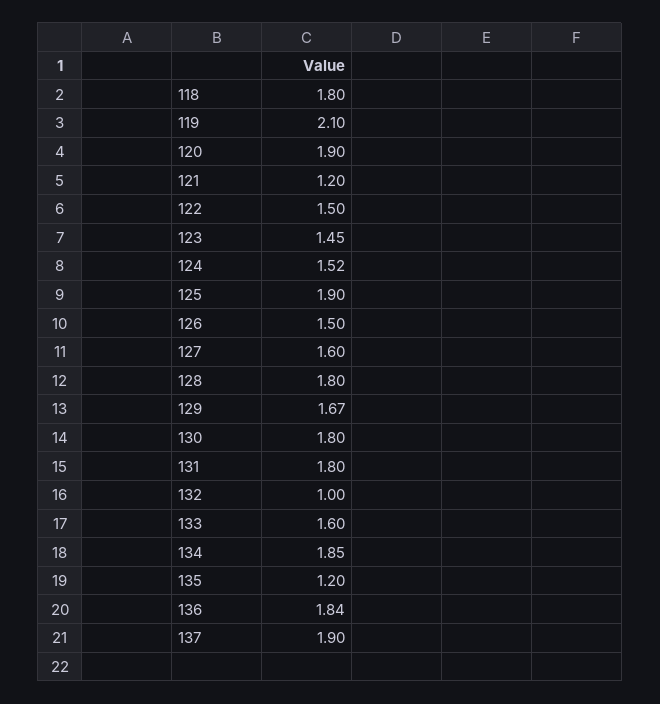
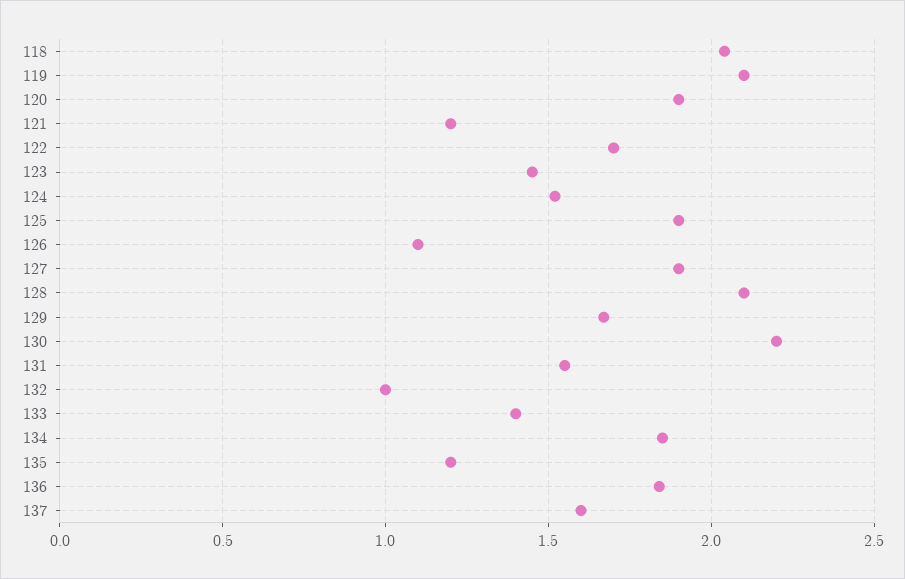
  {
-   "118": 1.8,
+   "118": 2.05,
    "119": 2.1,
    "120": 1.9,
    "121": 1.2,
-   "122": 1.5,
+   "122": 1.7,
    "123": 1.45,
    "124": 1.52,
    "125": 1.9,
-   "126": 1.5,
+   "126": 1.1,
-   "127": 1.6,
+   "127": 1.9,
-   "128": 1.8,
+   "128": 2.1,
    "129": 1.67,
-   "130": 1.8,
+   "130": 2.2,
-   "131": 1.8,
+   "131": 1.55,
    "132": 1,
-   "133": 1.6,
+   "133": 1.4,
    "134": 1.85,
    "135": 1.2,
    "136": 1.84,
-   "137": 1.9
+   "137": 1.6
  }

